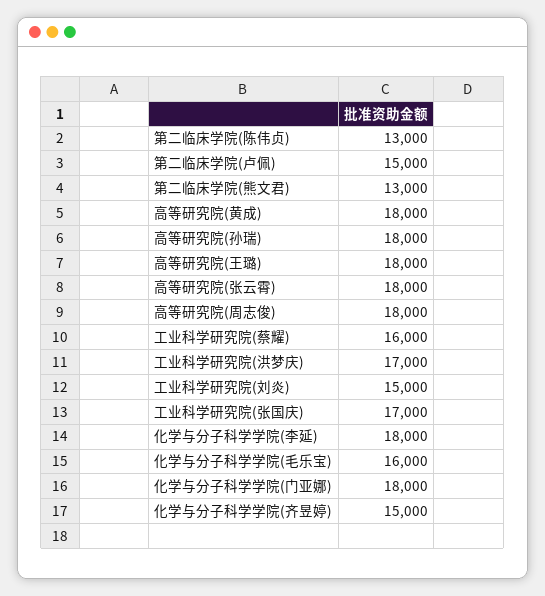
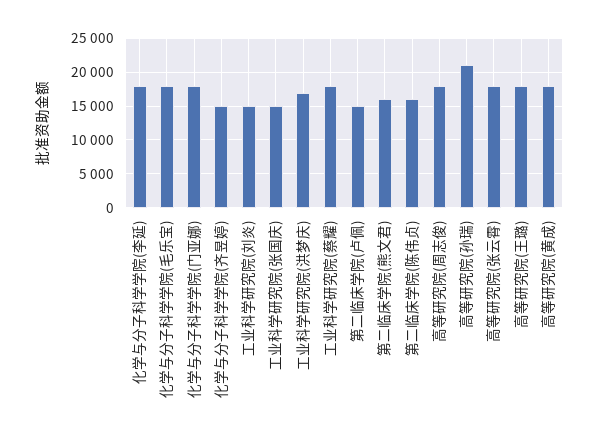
  {
-   "第二临床学院(陈伟贞)": 13000,
+   "第二临床学院(陈伟贞)": 16000,
    "第二临床学院(卢佩)": 15000,
-   "第二临床学院(熊文君)": 13000,
+   "第二临床学院(熊文君)": 16000,
    "高等研究院(黄成)": 18000,
-   "高等研究院(孙瑞)": 18000,
+   "高等研究院(孙瑞)": 21000,
    "高等研究院(王璐)": 18000,
    "高等研究院(张云霄)": 18000,
    "高等研究院(周志俊)": 18000,
-   "工业科学研究院(蔡耀)": 16000,
+   "工业科学研究院(蔡耀)": 18000,
    "工业科学研究院(洪梦庆)": 17000,
    "工业科学研究院(刘炎)": 15000,
-   "工业科学研究院(张国庆)": 17000,
+   "工业科学研究院(张国庆)": 15000,
    "化学与分子科学学院(李延)": 18000,
-   "化学与分子科学学院(毛乐宝)": 16000,
+   "化学与分子科学学院(毛乐宝)": 18000,
    "化学与分子科学学院(门亚娜)": 18000,
    "化学与分子科学学院(齐昱婷)": 15000
  }

